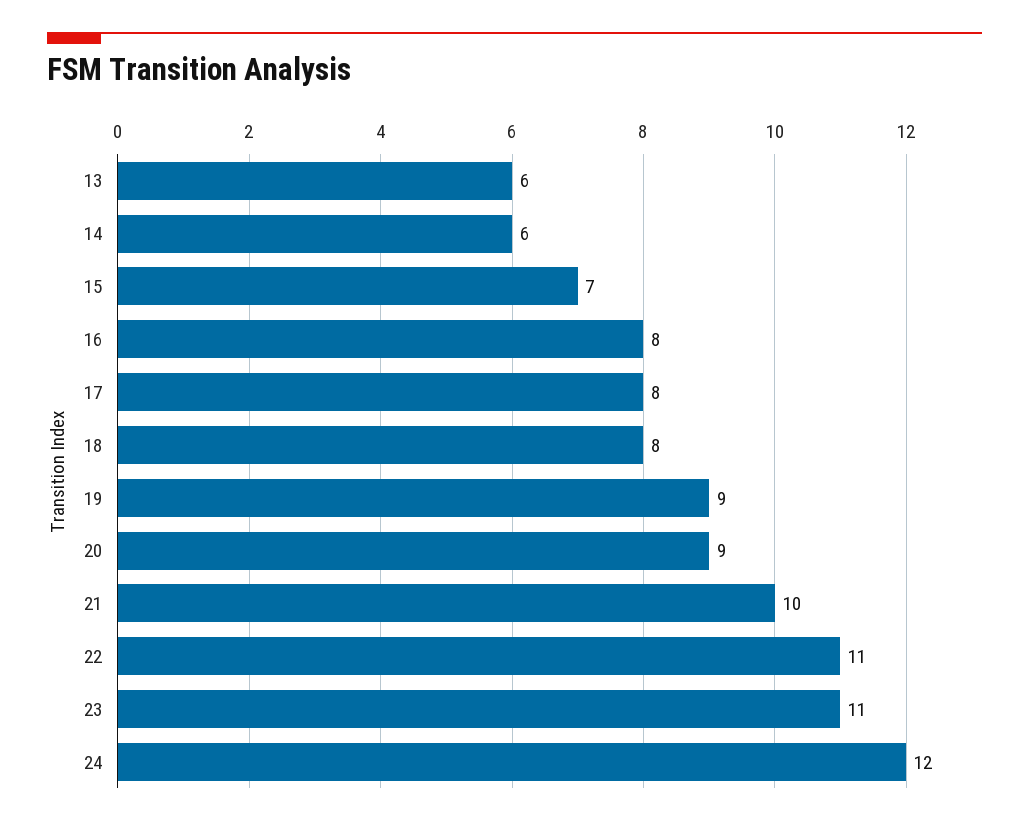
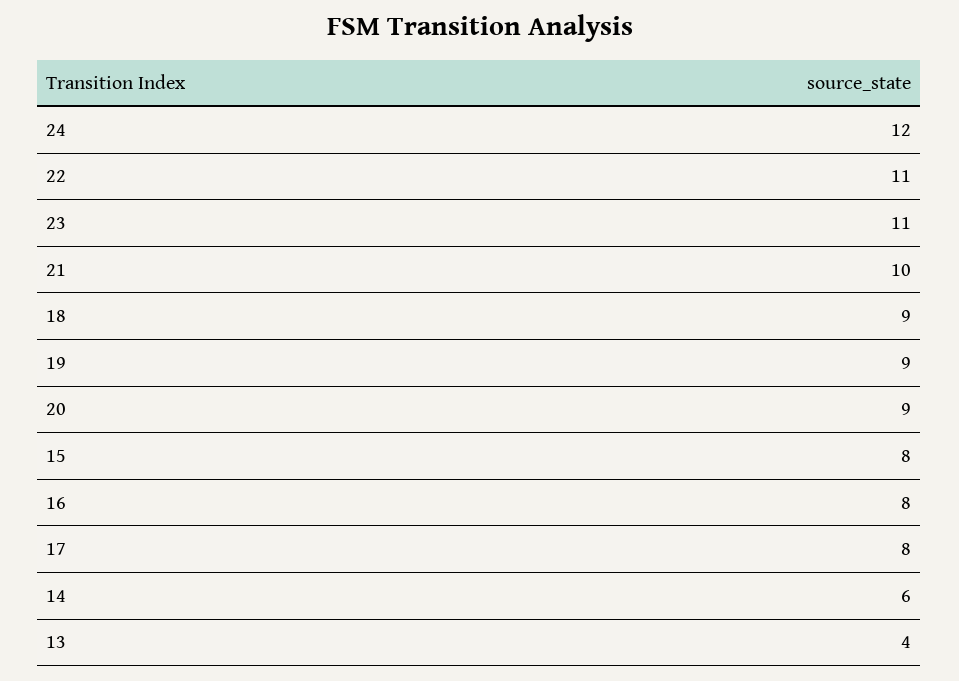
  {
-   "13": 6,
+   "13": 4,
    "14": 6,
-   "15": 7,
+   "15": 8,
    "16": 8,
    "17": 8,
-   "18": 8,
+   "18": 9,
    "19": 9,
    "20": 9,
    "21": 10,
    "22": 11,
    "23": 11,
    "24": 12
  }

